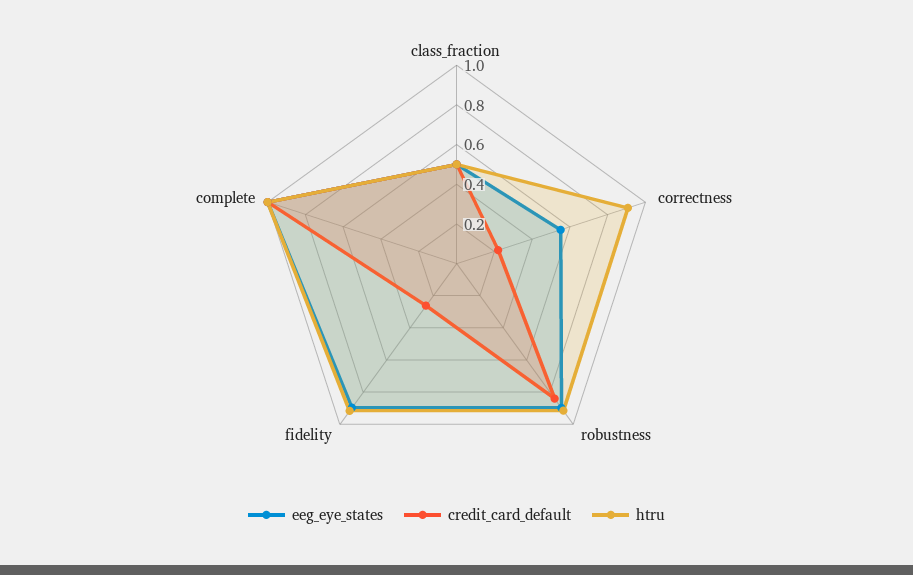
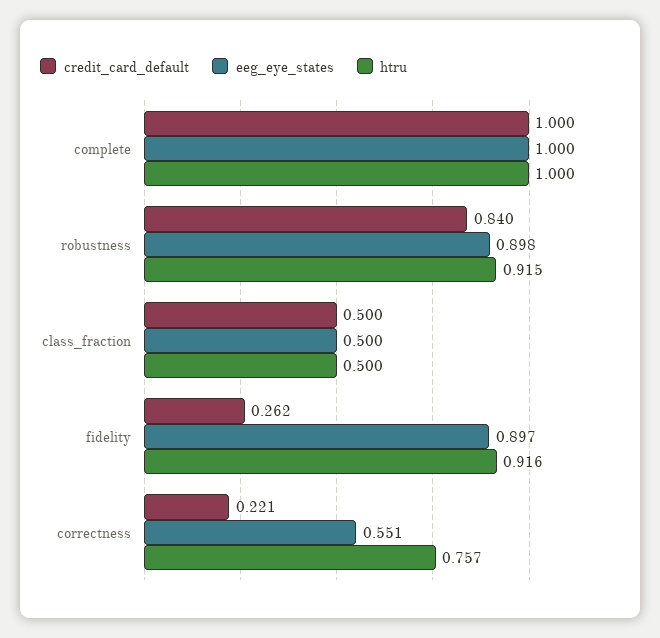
  {
    "eeg_eye_states": {
      "class_fraction": 0.5,
      "correctness": 0.551,
      "robustness": 0.898,
      "fidelity": 0.897,
      "complete": 1
    },
    "credit_card_default": {
      "class_fraction": 0.5,
      "correctness": 0.221,
      "robustness": 0.84,
      "fidelity": 0.262,
      "complete": 1
    },
    "htru": {
      "class_fraction": 0.5,
-     "correctness": 0.9,
+     "correctness": 0.757,
      "robustness": 0.915,
      "fidelity": 0.916,
      "complete": 1
    }
  }

